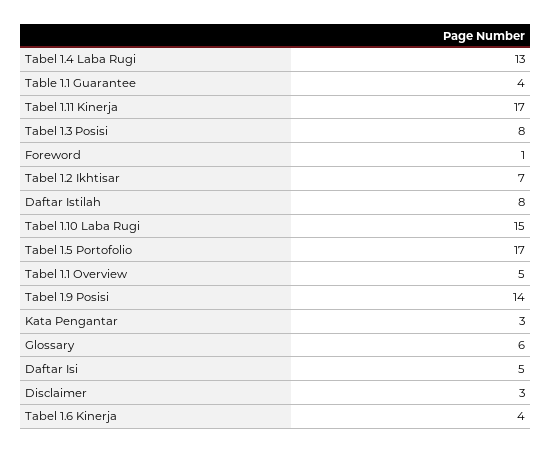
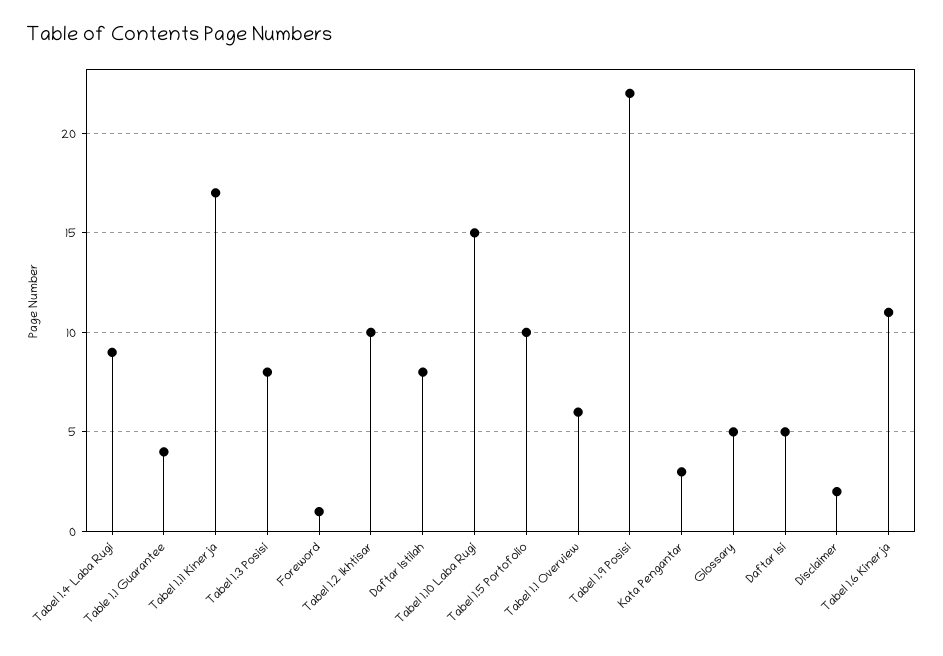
  {
-   "Tabel 1.4 Laba Rugi": 13,
+   "Tabel 1.4 Laba Rugi": 9,
    "Table 1.1 Guarantee": 4,
    "Tabel 1.11 Kinerja": 17,
    "Tabel 1.3 Posisi": 8,
    "Foreword": 1,
-   "Tabel 1.2 Ikhtisar": 7,
+   "Tabel 1.2 Ikhtisar": 10,
    "Daftar Istilah": 8,
    "Tabel 1.10 Laba Rugi": 15,
-   "Tabel 1.5 Portofolio": 17,
+   "Tabel 1.5 Portofolio": 10,
-   "Tabel 1.1 Overview": 5,
+   "Tabel 1.1 Overview": 6,
-   "Tabel 1.9 Posisi": 14,
+   "Tabel 1.9 Posisi": 22,
    "Kata Pengantar": 3,
-   "Glossary": 6,
+   "Glossary": 5,
    "Daftar Isi": 5,
-   "Disclaimer": 3,
+   "Disclaimer": 2,
-   "Tabel 1.6 Kinerja": 4
+   "Tabel 1.6 Kinerja": 11
  }

